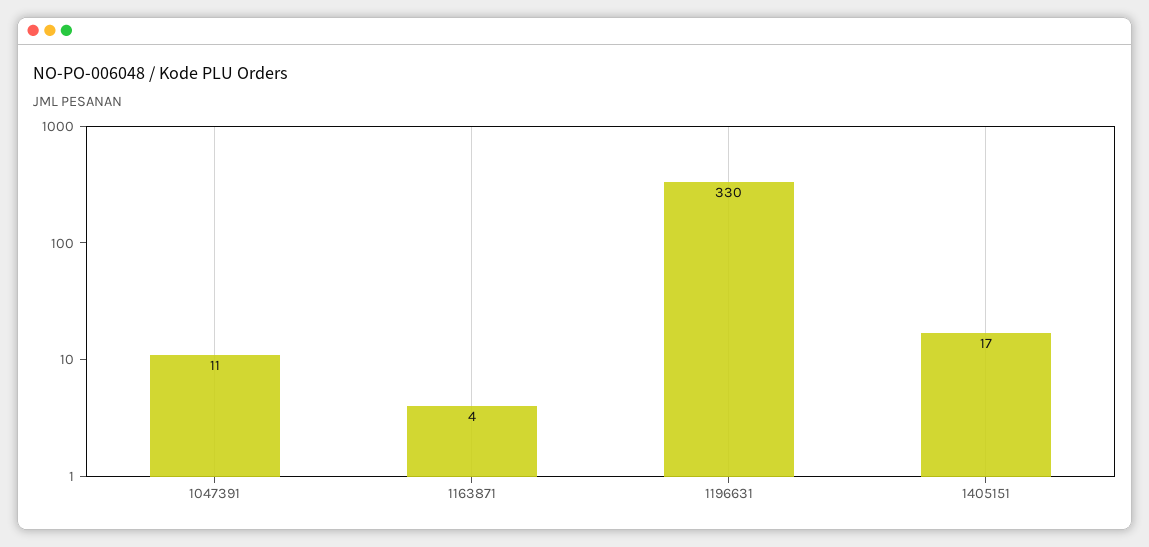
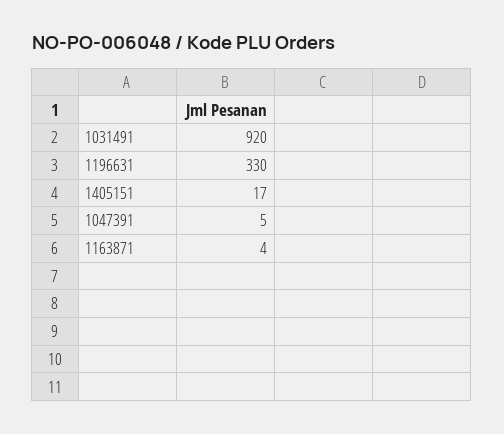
  {
-   "1047391": 11,
+   "1047391": 5,
    "1163871": 4,
    "1196631": 330,
-   "1405151": 17
+   "1405151": 17,
+   "1031491": 920
  }

